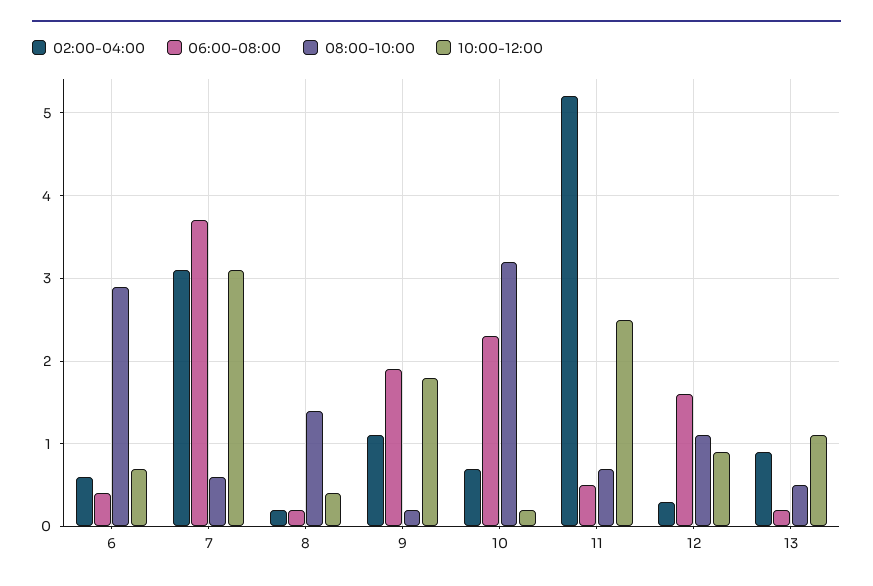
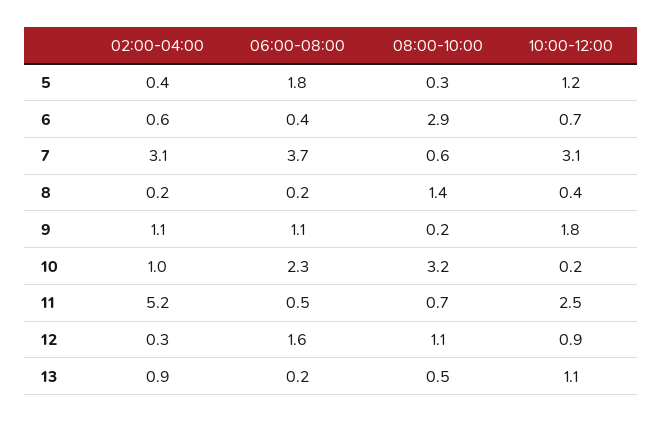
  {
    "02:00-04:00": {
      "6": 0.6,
      "7": 3.1,
      "8": 0.2,
      "9": 1.1,
-     "10": 0.7,
+     "10": 1,
      "11": 5.2,
      "12": 0.3,
-     "13": 0.9
+     "13": 0.9,
+     "5": 0.4
    },
    "06:00-08:00": {
      "6": 0.4,
      "7": 3.7,
      "8": 0.2,
-     "9": 1.9,
+     "9": 1.1,
      "10": 2.3,
      "11": 0.5,
      "12": 1.6,
-     "13": 0.2
+     "13": 0.2,
+     "5": 1.8
    },
    "08:00-10:00": {
      "6": 2.9,
      "7": 0.6,
      "8": 1.4,
      "9": 0.2,
      "10": 3.2,
      "11": 0.7,
      "12": 1.1,
-     "13": 0.5
+     "13": 0.5,
+     "5": 0.3
    },
    "10:00-12:00": {
      "6": 0.7,
      "7": 3.1,
      "8": 0.4,
      "9": 1.8,
      "10": 0.2,
      "11": 2.5,
      "12": 0.9,
-     "13": 1.1
+     "13": 1.1,
+     "5": 1.2
    }
  }

